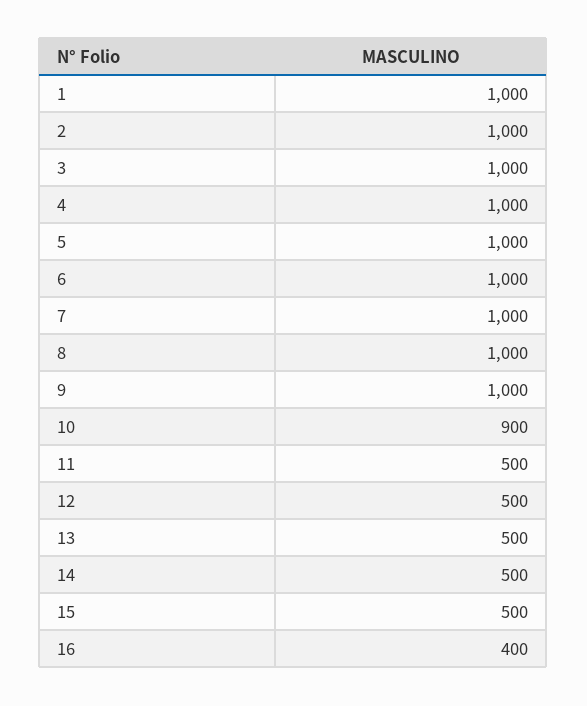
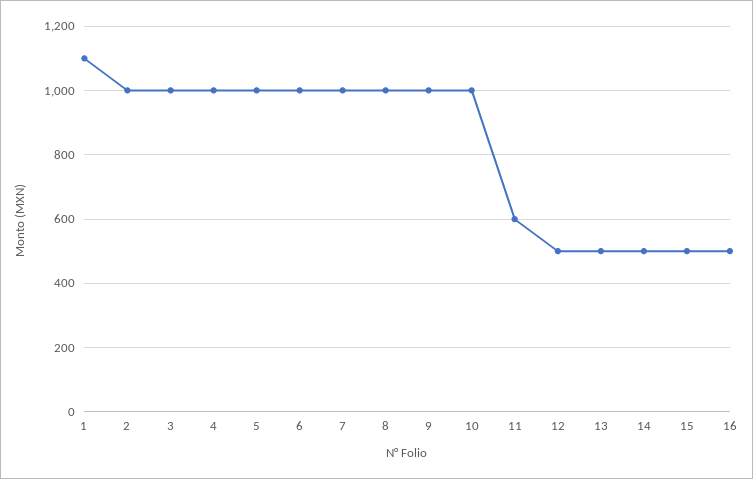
  {
-   "1": 1000,
+   "1": 1100,
    "2": 1000,
    "3": 1000,
    "4": 1000,
    "5": 1000,
    "6": 1000,
    "7": 1000,
    "8": 1000,
    "9": 1000,
-   "10": 900,
+   "10": 1000,
-   "11": 500,
+   "11": 600,
    "12": 500,
    "13": 500,
    "14": 500,
    "15": 500,
-   "16": 400
+   "16": 500
  }

